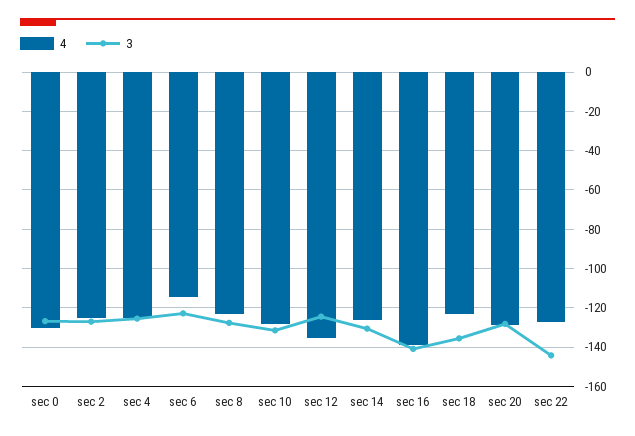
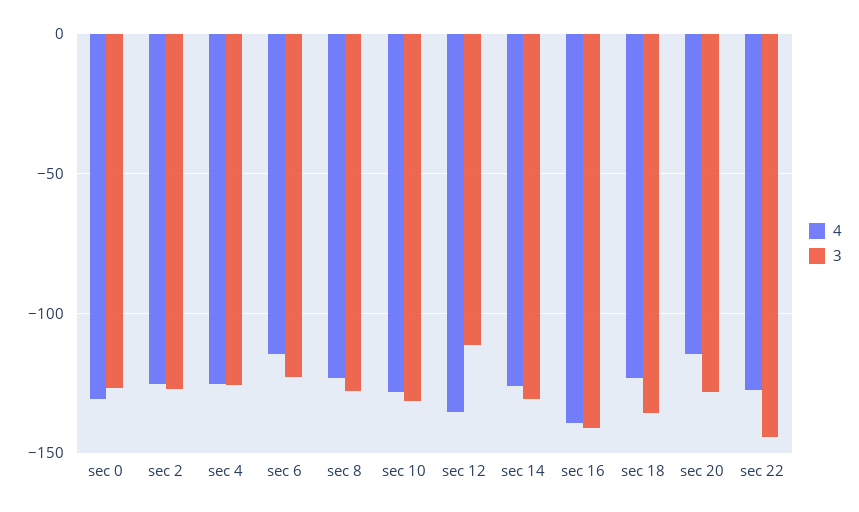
  {
    "4": {
      "sec 0": -130,
      "sec 2": -125,
      "sec 4": -125,
      "sec 6": -115,
      "sec 8": -125,
      "sec 10": -130,
      "sec 12": -135,
      "sec 14": -125,
      "sec 16": -140,
      "sec 18": -125,
-     "sec 20": -130,
+     "sec 20": -115,
      "sec 22": -130
    },
    "3": {
      "sec 0": -125,
      "sec 2": -125,
      "sec 4": -125,
      "sec 6": -125,
      "sec 8": -130,
      "sec 10": -130,
-     "sec 12": -125,
+     "sec 12": -110,
      "sec 14": -130,
      "sec 16": -140,
      "sec 18": -135,
      "sec 20": -130,
      "sec 22": -145
    }
  }

